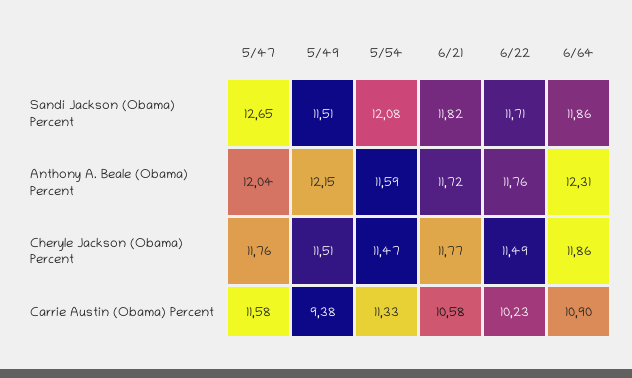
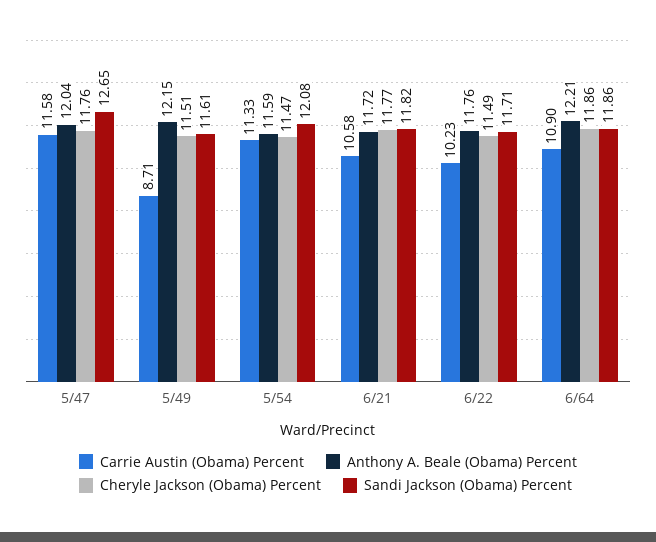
  {
    "Sandi Jackson (Obama) Percent": {
      "5/47": 12.65,
-     "5/49": 11.51,
+     "5/49": 11.61,
      "5/54": 12.08,
      "6/21": 11.82,
      "6/22": 11.71,
      "6/64": 11.86
    },
    "Anthony A. Beale (Obama) Percent": {
      "5/47": 12.04,
      "5/49": 12.15,
      "5/54": 11.59,
      "6/21": 11.72,
      "6/22": 11.76,
-     "6/64": 12.31
+     "6/64": 12.21
    },
    "Cheryle Jackson (Obama) Percent": {
      "5/47": 11.76,
      "5/49": 11.51,
      "5/54": 11.47,
      "6/21": 11.77,
      "6/22": 11.49,
      "6/64": 11.86
    },
    "Carrie Austin (Obama) Percent": {
      "5/47": 11.58,
-     "5/49": 9.38,
+     "5/49": 8.71,
      "5/54": 11.33,
      "6/21": 10.58,
      "6/22": 10.23,
      "6/64": 10.9
    }
  }

